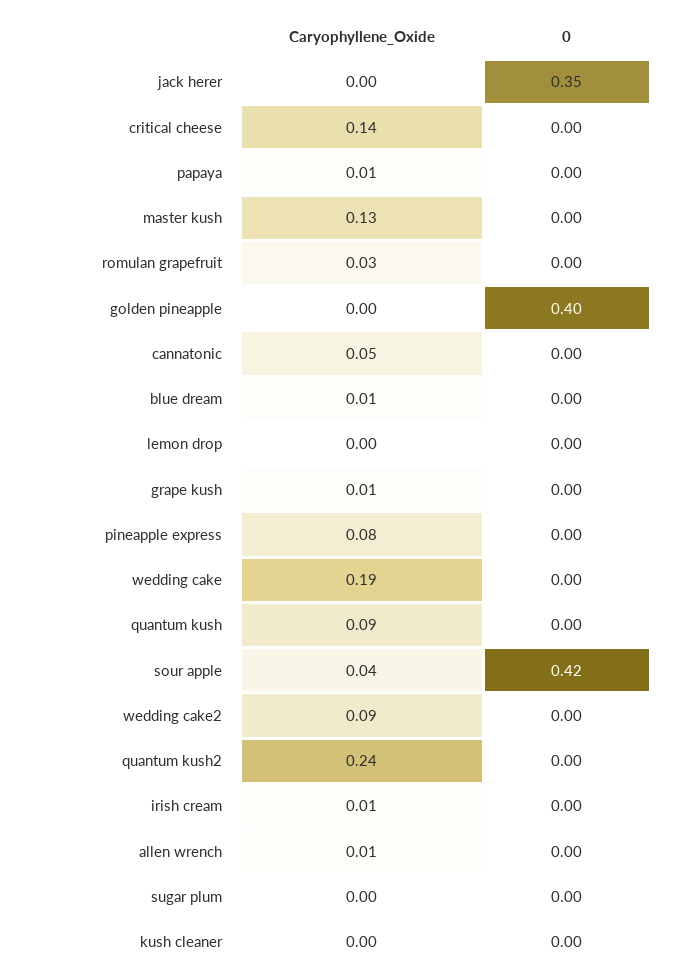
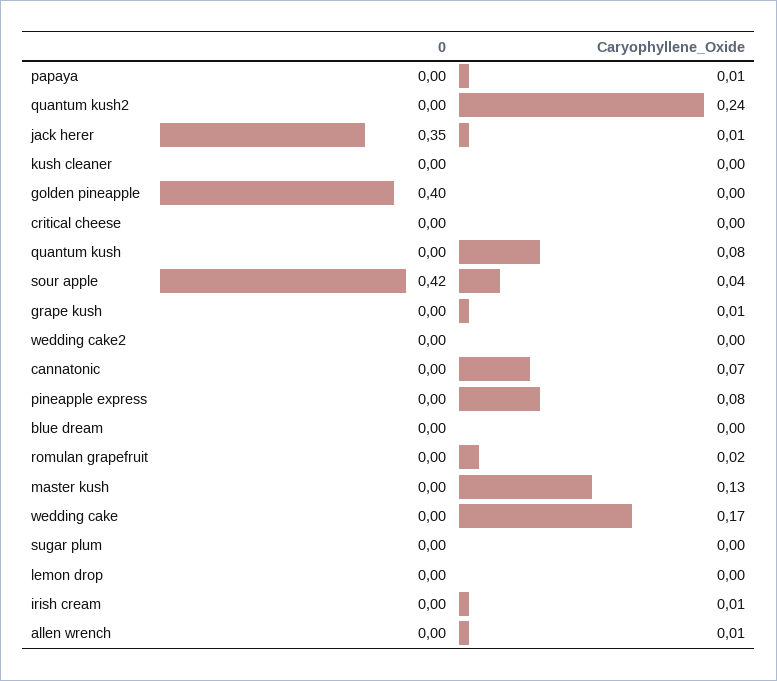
  {
    "Caryophyllene_Oxide": {
-     "jack herer": 0,
+     "jack herer": 0.01,
-     "critical cheese": 0.14,
+     "critical cheese": 0,
      "papaya": 0.01,
      "master kush": 0.13,
-     "romulan grapefruit": 0.03,
+     "romulan grapefruit": 0.02,
      "golden pineapple": 0,
-     "cannatonic": 0.05,
+     "cannatonic": 0.07,
-     "blue dream": 0.01,
+     "blue dream": 0,
      "lemon drop": 0,
      "grape kush": 0.01,
      "pineapple express": 0.08,
-     "wedding cake": 0.19,
+     "wedding cake": 0.17,
-     "quantum kush": 0.09,
+     "quantum kush": 0.08,
      "sour apple": 0.04,
-     "wedding cake2": 0.09,
+     "wedding cake2": 0,
      "quantum kush2": 0.24,
      "irish cream": 0.01,
      "allen wrench": 0.01,
      "sugar plum": 0,
      "kush cleaner": 0
    },
    "0": {
      "jack herer": 0.35,
      "critical cheese": 0,
      "papaya": 0,
      "master kush": 0,
      "romulan grapefruit": 0,
      "golden pineapple": 0.4,
      "cannatonic": 0,
      "blue dream": 0,
      "lemon drop": 0,
      "grape kush": 0,
      "pineapple express": 0,
      "wedding cake": 0,
      "quantum kush": 0,
      "sour apple": 0.42,
      "wedding cake2": 0,
      "quantum kush2": 0,
      "irish cream": 0,
      "allen wrench": 0,
      "sugar plum": 0,
      "kush cleaner": 0
    }
  }

